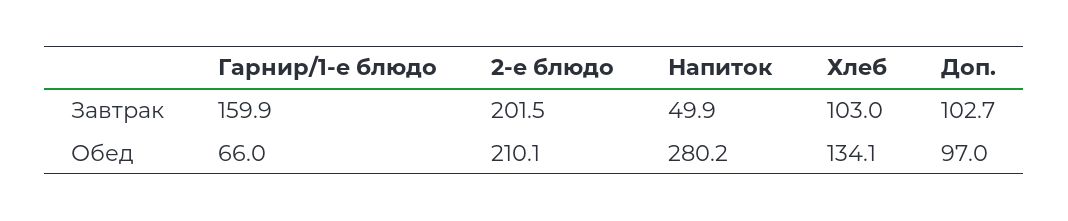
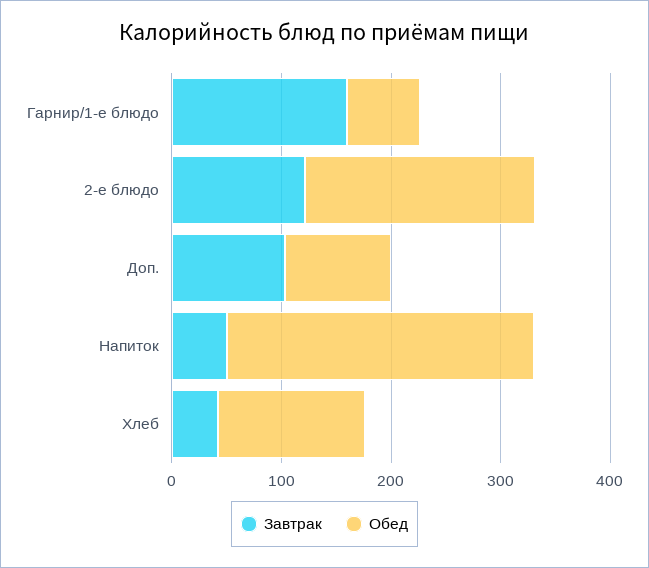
  {
    "Завтрак": {
      "Гарнир/1-е блюдо": 159.9,
-     "2-е блюдо": 201.5,
+     "2-е блюдо": 120,
      "Напиток": 49.9,
-     "Хлеб": 103,
+     "Хлеб": 40,
      "Доп.": 102.7
    },
    "Обед": {
      "Гарнир/1-е блюдо": 66,
      "2-е блюдо": 210.1,
      "Напиток": 280.2,
      "Хлеб": 134.1,
      "Доп.": 97
    }
  }

